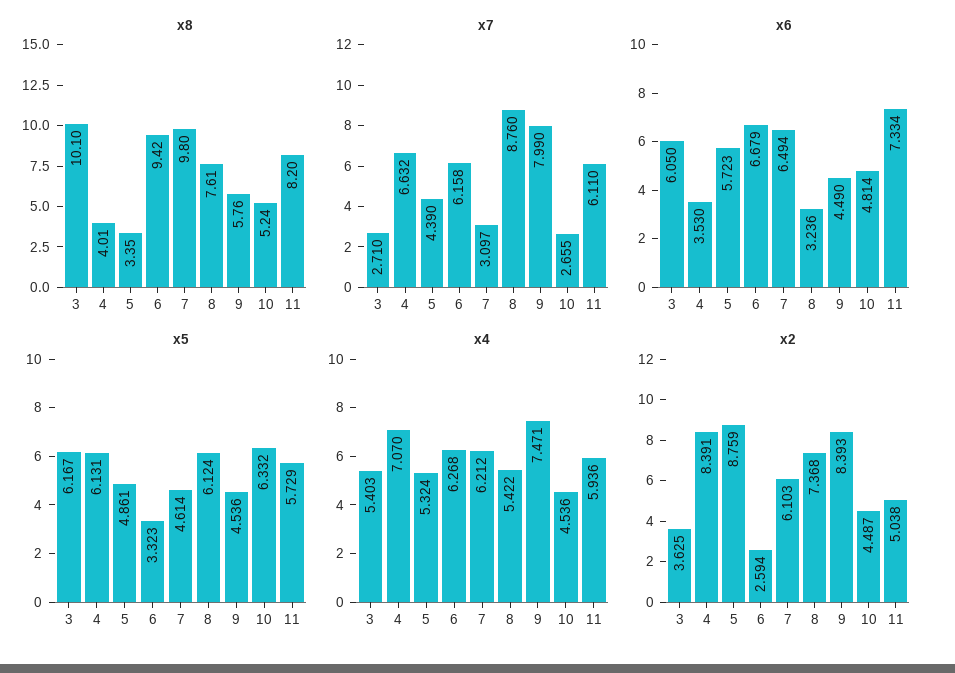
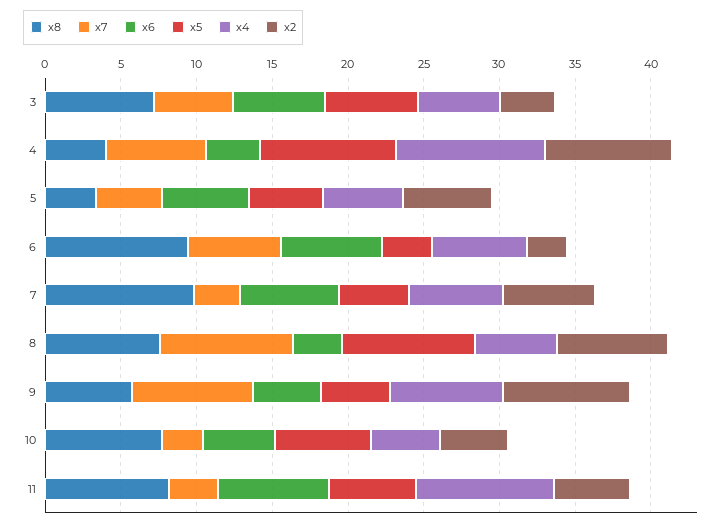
  {
    "x8": {
-     "3": 10.1,
+     "3": 7,
      "4": 4.01,
      "5": 3.35,
      "6": 9.42,
      "7": 9.8,
      "8": 7.61,
      "9": 5.76,
-     "10": 5.24,
+     "10": 8,
      "11": 8.2
    },
    "x7": {
-     "3": 2.71,
+     "3": 5,
      "4": 6.632,
      "5": 4.39,
      "6": 6.158,
      "7": 3.097,
      "8": 8.76,
      "9": 7.99,
      "10": 2.655,
-     "11": 6.11
+     "11": 3
    },
    "x6": {
      "3": 6.05,
      "4": 3.53,
      "5": 5.723,
      "6": 6.679,
      "7": 6.494,
      "8": 3.236,
      "9": 4.49,
      "10": 4.814,
      "11": 7.334
    },
    "x5": {
      "3": 6.167,
-     "4": 6.131,
+     "4": 9,
      "5": 4.861,
      "6": 3.323,
      "7": 4.614,
-     "8": 6.124,
+     "8": 9,
      "9": 4.536,
      "10": 6.332,
      "11": 5.729
    },
    "x4": {
      "3": 5.403,
-     "4": 7.07,
+     "4": 10,
      "5": 5.324,
      "6": 6.268,
      "7": 6.212,
      "8": 5.422,
      "9": 7.471,
      "10": 4.536,
-     "11": 5.936
+     "11": 9
    },
    "x2": {
      "3": 3.625,
      "4": 8.391,
-     "5": 8.759,
+     "5": 6,
      "6": 2.594,
      "7": 6.103,
      "8": 7.368,
      "9": 8.393,
      "10": 4.487,
      "11": 5.038
    }
  }

